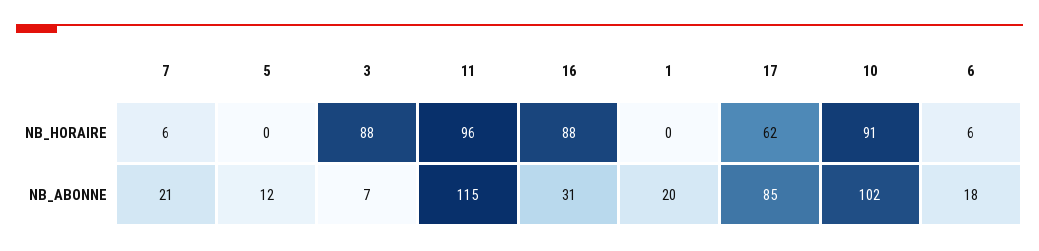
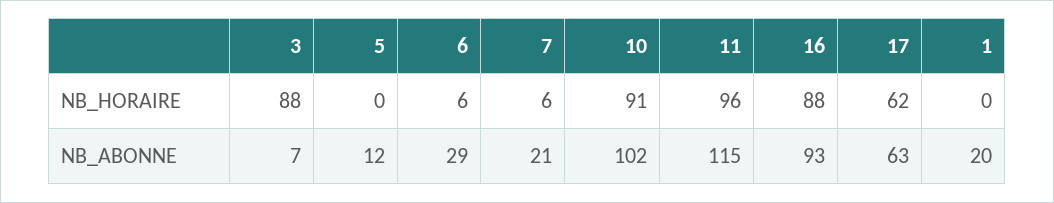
  {
    "7": {
      "NB_HORAIRE": 6,
      "NB_ABONNE": 21
    },
    "5": {
      "NB_HORAIRE": 0,
      "NB_ABONNE": 12
    },
    "3": {
      "NB_HORAIRE": 88,
      "NB_ABONNE": 7
    },
    "11": {
      "NB_HORAIRE": 96,
      "NB_ABONNE": 115
    },
    "16": {
      "NB_HORAIRE": 88,
-     "NB_ABONNE": 31
+     "NB_ABONNE": 93
    },
    "1": {
      "NB_HORAIRE": 0,
      "NB_ABONNE": 20
    },
    "17": {
      "NB_HORAIRE": 62,
-     "NB_ABONNE": 85
+     "NB_ABONNE": 63
    },
    "10": {
      "NB_HORAIRE": 91,
      "NB_ABONNE": 102
    },
    "6": {
      "NB_HORAIRE": 6,
-     "NB_ABONNE": 18
+     "NB_ABONNE": 29
    }
  }

